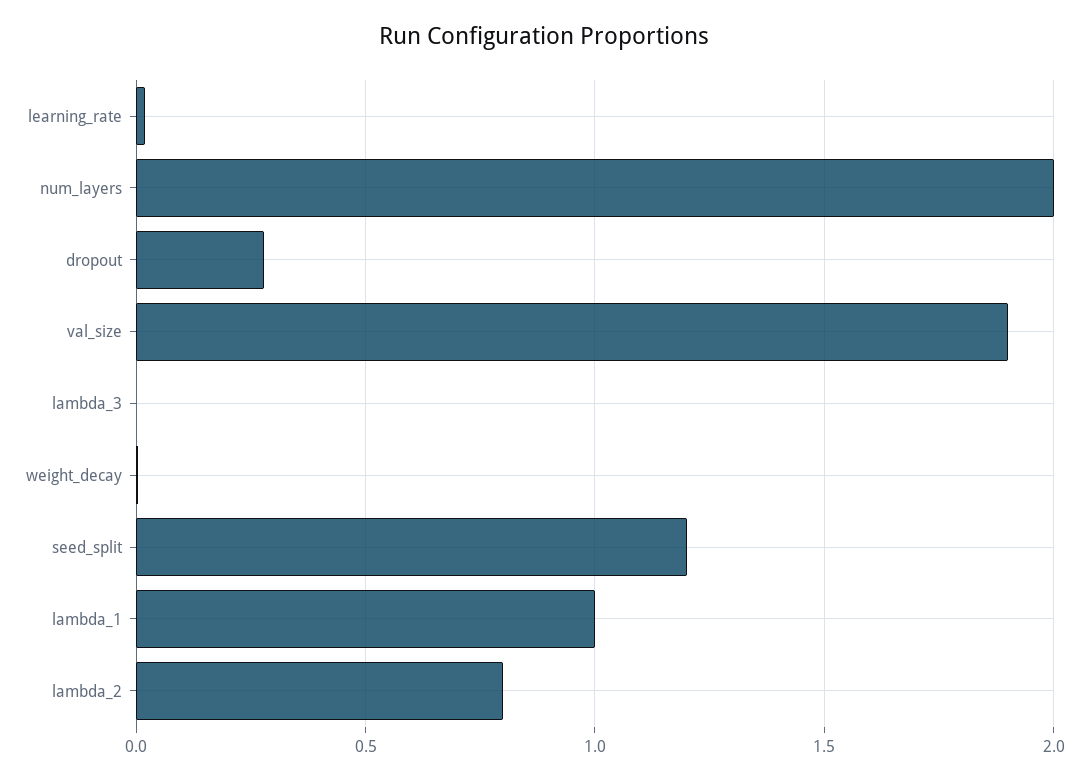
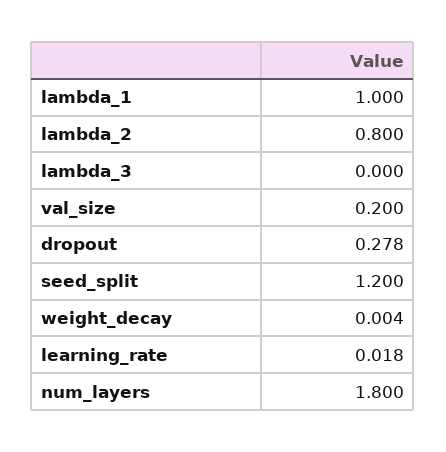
  {
    "learning_rate": 0.018,
-   "num_layers": 2,
+   "num_layers": 1.8,
    "dropout": 0.278,
-   "val_size": 1.9,
+   "val_size": 0.2,
    "lambda_3": 0,
    "weight_decay": 0.004,
    "seed_split": 1.2,
    "lambda_1": 1,
    "lambda_2": 0.8
  }

